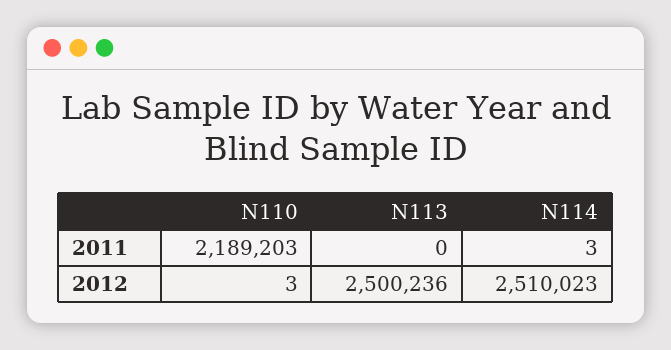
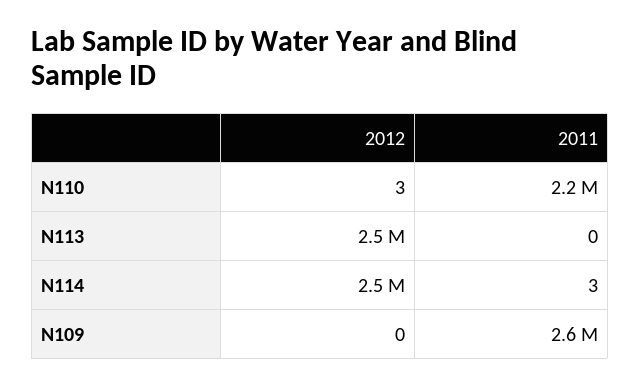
  {
    "N110": {
      "2011": 2189203,
      "2012": 3
    },
    "N113": {
      "2011": 0,
      "2012": 2500236
    },
    "N114": {
      "2011": 3,
      "2012": 2510023
-   }
+   },
+   "N109": {
+     "2012": 0,
+     "2011": 2600000
+   }
  }

